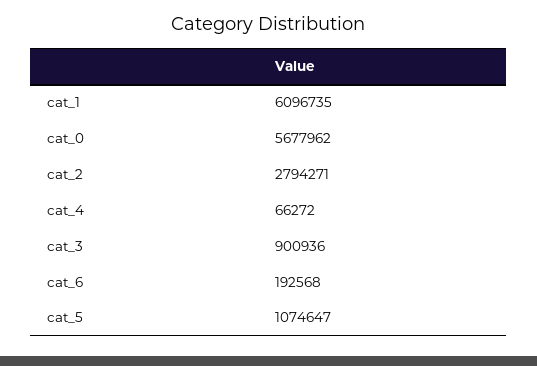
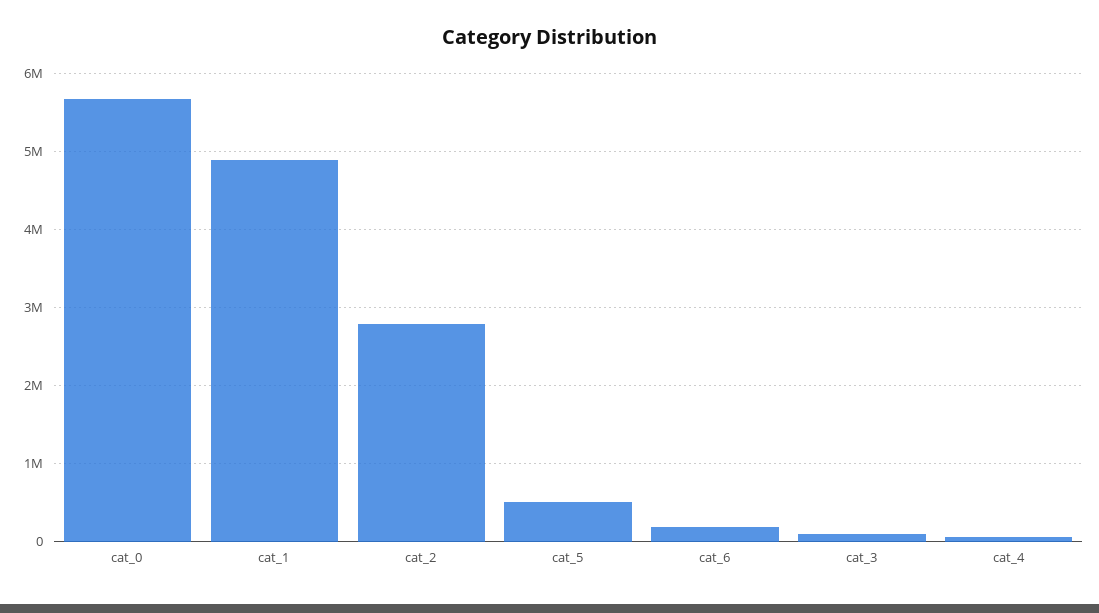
  {
-   "cat_1": 6096735,
+   "cat_1": 4900000,
    "cat_0": 5677962,
    "cat_2": 2794271,
    "cat_4": 66272,
-   "cat_3": 900936,
+   "cat_3": 100000,
    "cat_6": 192568,
-   "cat_5": 1074647
+   "cat_5": 500000
  }

